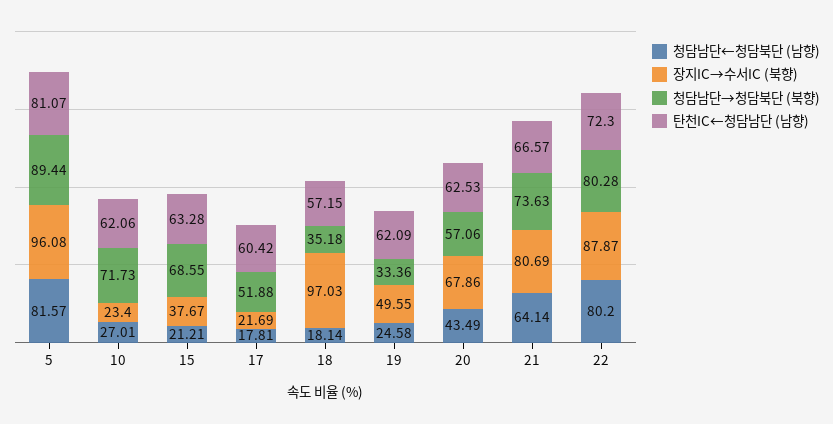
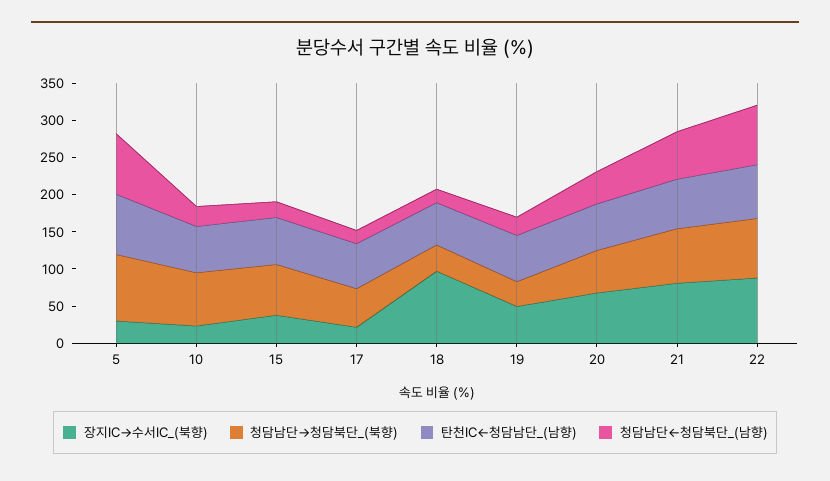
  {
    "청담남단←청담북단 (남향)": {
      "5": 81.57,
      "10": 27.01,
      "15": 21.21,
      "17": 17.81,
      "18": 18.14,
      "19": 24.58,
      "20": 43.49,
      "21": 64.14,
      "22": 80.2
    },
    "장지IC→수서IC (북향)": {
-     "5": 96.08,
+     "5": 25,
      "10": 23.4,
      "15": 37.67,
      "17": 21.69,
      "18": 97.03,
      "19": 49.55,
      "20": 67.86,
      "21": 80.69,
      "22": 87.87
    },
    "청담남단→청담북단 (북향)": {
      "5": 89.44,
      "10": 71.73,
      "15": 68.55,
      "17": 51.88,
      "18": 35.18,
      "19": 33.36,
      "20": 57.06,
      "21": 73.63,
      "22": 80.28
    },
    "탄천IC←청담남단 (남향)": {
      "5": 81.07,
      "10": 62.06,
      "15": 63.28,
      "17": 60.42,
      "18": 57.15,
      "19": 62.09,
      "20": 62.53,
      "21": 66.57,
      "22": 72.3
    }
  }

